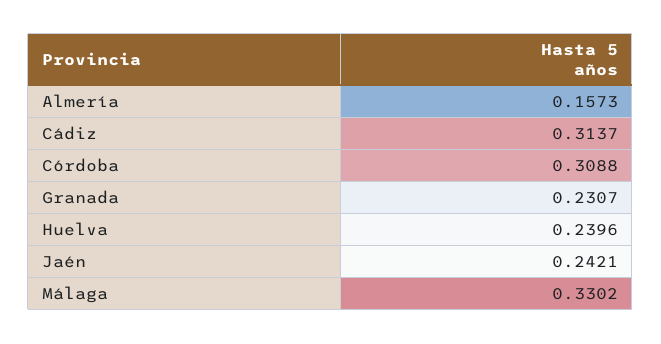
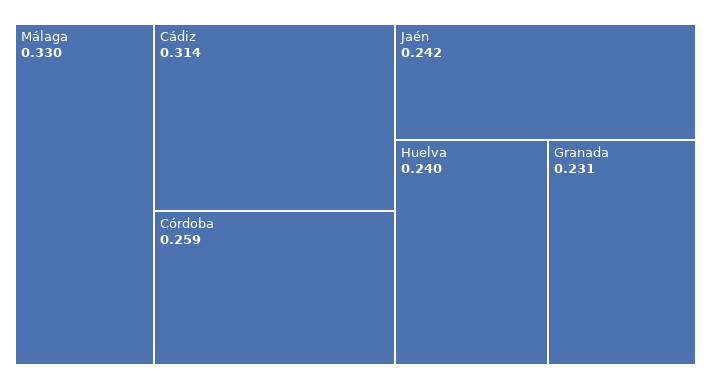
  {
-   "Almería": 0.1573,
    "Cádiz": 0.3137,
-   "Córdoba": 0.3088,
+   "Córdoba": 0.259,
    "Granada": 0.2307,
    "Huelva": 0.2396,
    "Jaén": 0.2421,
    "Málaga": 0.3302
  }

